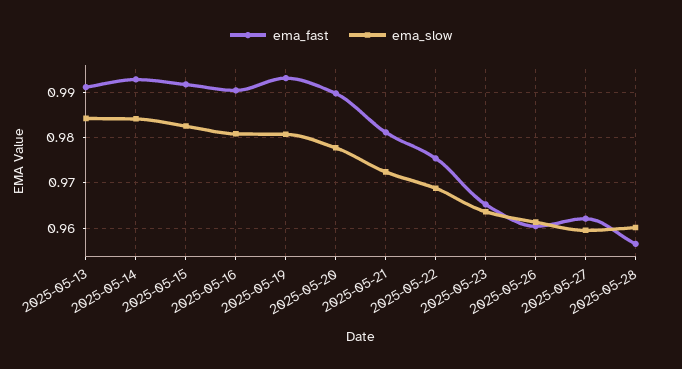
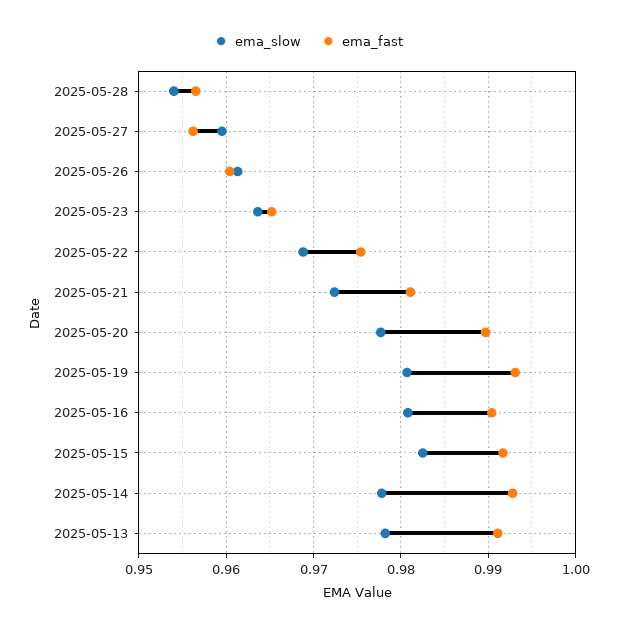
  {
    "ema_fast": {
      "2025-05-13": 0.991,
      "2025-05-14": 0.993,
      "2025-05-15": 0.992,
      "2025-05-16": 0.99,
      "2025-05-19": 0.993,
      "2025-05-20": 0.99,
      "2025-05-21": 0.981,
      "2025-05-22": 0.975,
      "2025-05-23": 0.965,
      "2025-05-26": 0.96,
-     "2025-05-27": 0.962,
+     "2025-05-27": 0.956,
      "2025-05-28": 0.957
    },
    "ema_slow": {
-     "2025-05-13": 0.984,
+     "2025-05-13": 0.978,
-     "2025-05-14": 0.984,
+     "2025-05-14": 0.978,
      "2025-05-15": 0.983,
      "2025-05-16": 0.981,
      "2025-05-19": 0.981,
      "2025-05-20": 0.978,
      "2025-05-21": 0.972,
      "2025-05-22": 0.969,
      "2025-05-23": 0.964,
      "2025-05-26": 0.961,
      "2025-05-27": 0.96,
-     "2025-05-28": 0.96
+     "2025-05-28": 0.954
    }
  }

